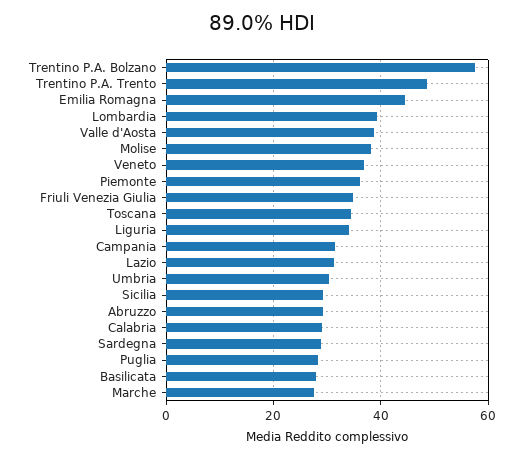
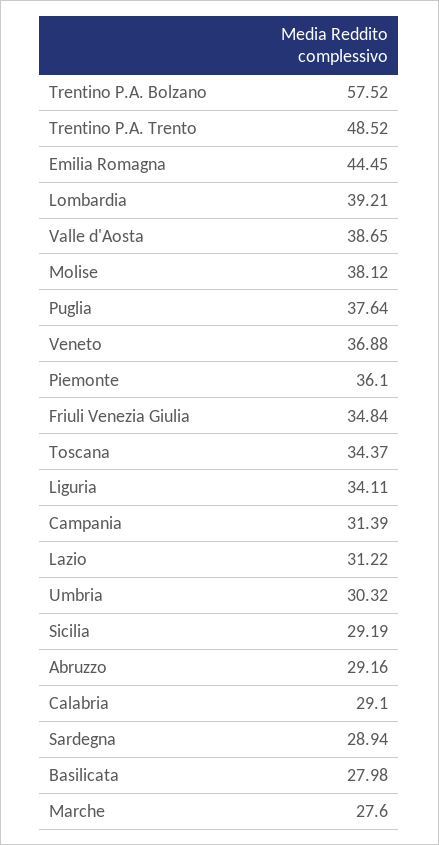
  {
    "Trentino P.A. Bolzano": 57.52,
    "Trentino P.A. Trento": 48.52,
    "Emilia Romagna": 44.45,
    "Lombardia": 39.21,
    "Valle d'Aosta": 38.65,
    "Molise": 38.12,
    "Veneto": 36.88,
    "Piemonte": 36.1,
    "Friuli Venezia Giulia": 34.84,
    "Toscana": 34.37,
    "Liguria": 34.11,
    "Campania": 31.39,
    "Lazio": 31.22,
    "Umbria": 30.32,
    "Sicilia": 29.19,
    "Abruzzo": 29.16,
    "Calabria": 29.1,
    "Sardegna": 28.94,
-   "Puglia": 28,
+   "Puglia": 37.64,
    "Basilicata": 27.98,
    "Marche": 27.6
  }

